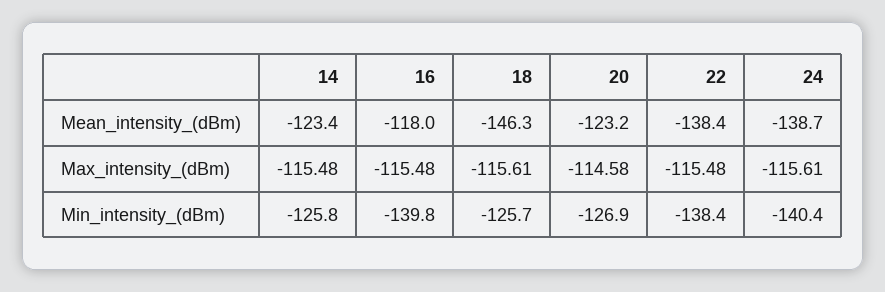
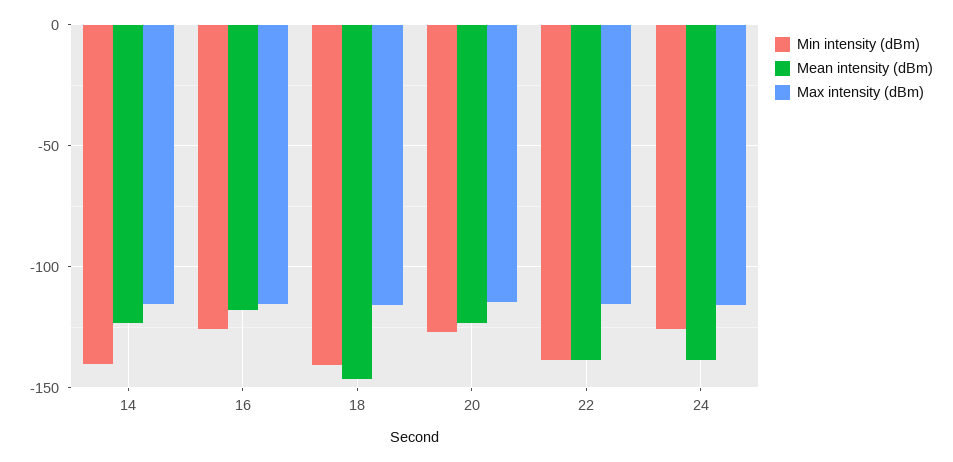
  {
    "Mean_intensity_(dBm)": {
      "14": -123.4,
      "16": -118,
      "18": -146.3,
      "20": -123.2,
      "22": -138.4,
      "24": -138.7
    },
    "Max_intensity_(dBm)": {
      "14": -115.48,
      "16": -115.48,
      "18": -115.61,
      "20": -114.58,
      "22": -115.48,
      "24": -115.61
    },
    "Min_intensity_(dBm)": {
-     "14": -125.8,
+     "14": -140,
-     "16": -139.8,
+     "16": -125,
-     "18": -125.7,
+     "18": -140,
      "20": -126.9,
      "22": -138.4,
-     "24": -140.4
+     "24": -125
    }
  }

